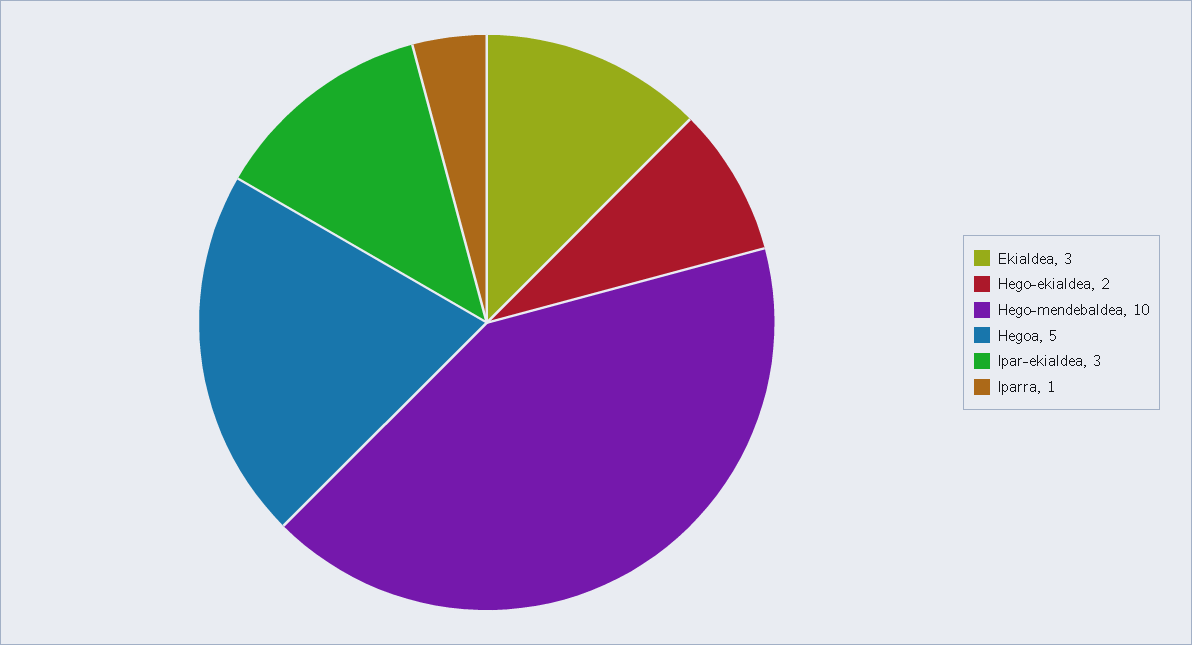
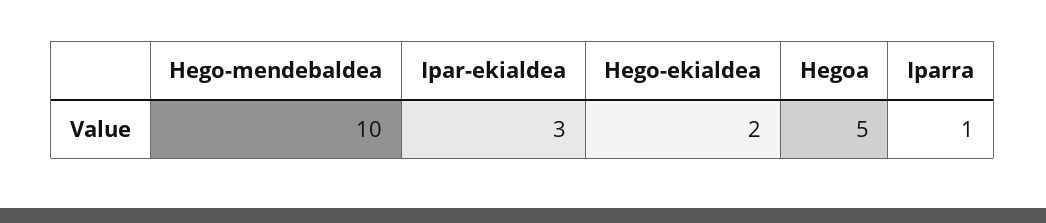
  {
-   "Ekialdea": 3,
    "Hego-ekialdea": 2,
    "Hego-mendebaldea": 10,
    "Hegoa": 5,
    "Ipar-ekialdea": 3,
    "Iparra": 1
  }

